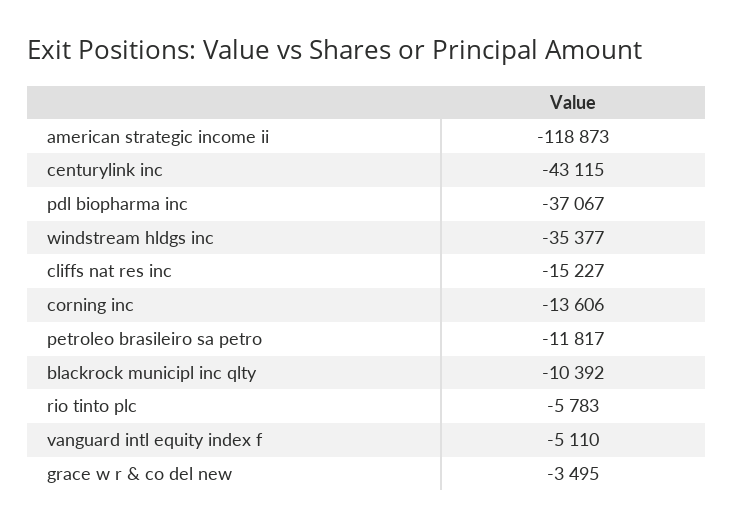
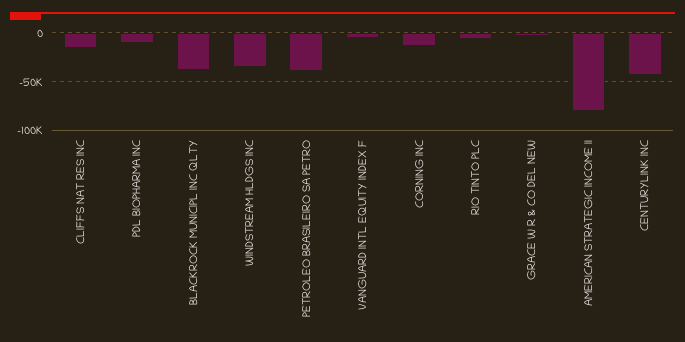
  {
-   "american strategic income ii": -118873,
+   "american strategic income ii": -80000,
    "centurylink inc": -43115,
-   "pdl biopharma inc": -37067,
+   "pdl biopharma inc": -10000,
    "windstream hldgs inc": -35377,
    "cliffs nat res inc": -15227,
    "corning inc": -13606,
-   "petroleo brasileiro sa petro": -11817,
+   "petroleo brasileiro sa petro": -40000,
-   "blackrock municipl inc qlty": -10392,
+   "blackrock municipl inc qlty": -40000,
    "rio tinto plc": -5783,
    "vanguard intl equity index f": -5110,
    "grace w r & co del new": -3495
  }

